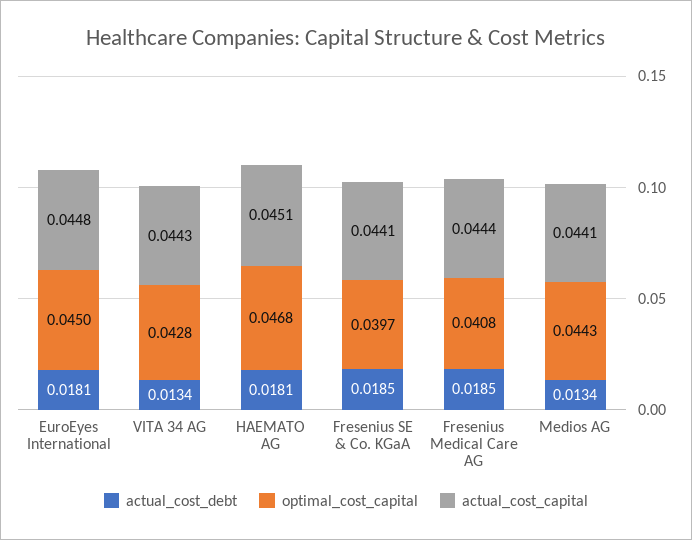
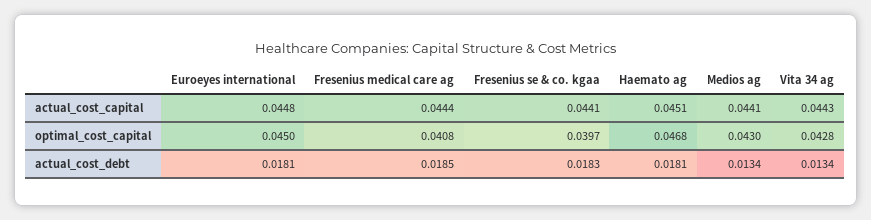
  {
    "actual_cost_debt": {
      "EuroEyes International": 0.0181,
      "VITA 34 AG": 0.0134,
      "HAEMATO AG": 0.0181,
-     "Fresenius SE & Co. KGaA": 0.0185,
+     "Fresenius SE & Co. KGaA": 0.0183,
      "Fresenius Medical Care AG": 0.0185,
      "Medios AG": 0.0134
    },
    "optimal_cost_capital": {
      "EuroEyes International": 0.045,
      "VITA 34 AG": 0.0428,
      "HAEMATO AG": 0.0468,
      "Fresenius SE & Co. KGaA": 0.0397,
      "Fresenius Medical Care AG": 0.0408,
-     "Medios AG": 0.0443
+     "Medios AG": 0.043
    },
    "actual_cost_capital": {
      "EuroEyes International": 0.0448,
      "VITA 34 AG": 0.0443,
      "HAEMATO AG": 0.0451,
      "Fresenius SE & Co. KGaA": 0.0441,
      "Fresenius Medical Care AG": 0.0444,
      "Medios AG": 0.0441
    }
  }

